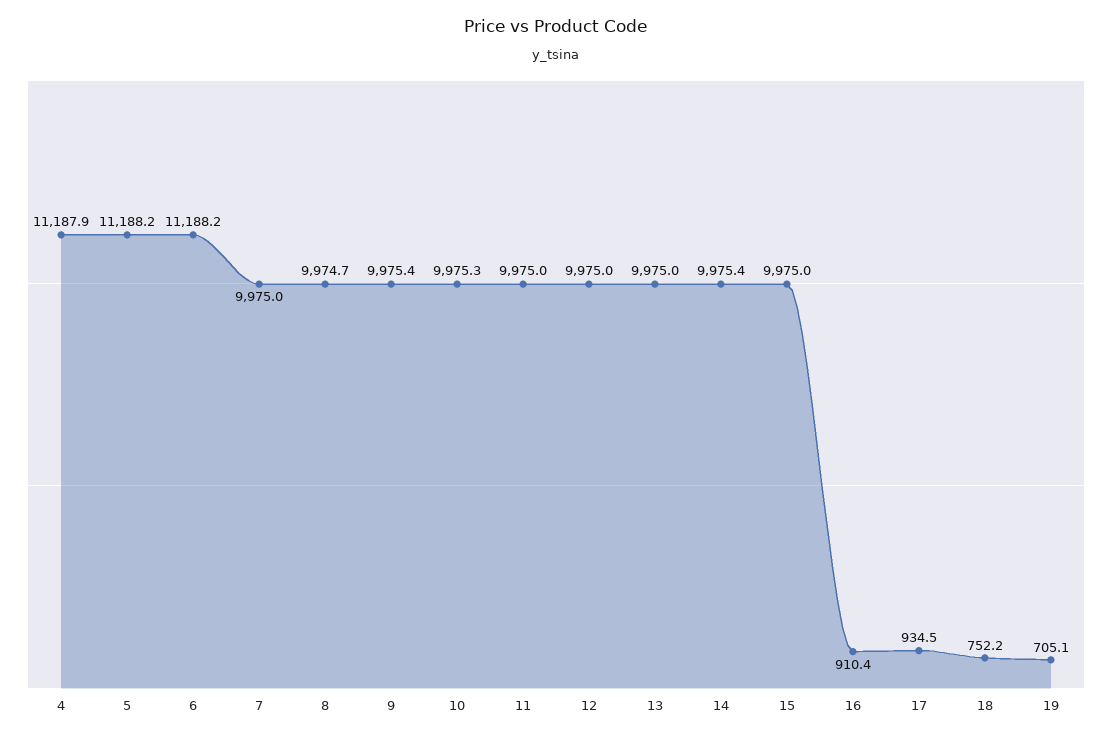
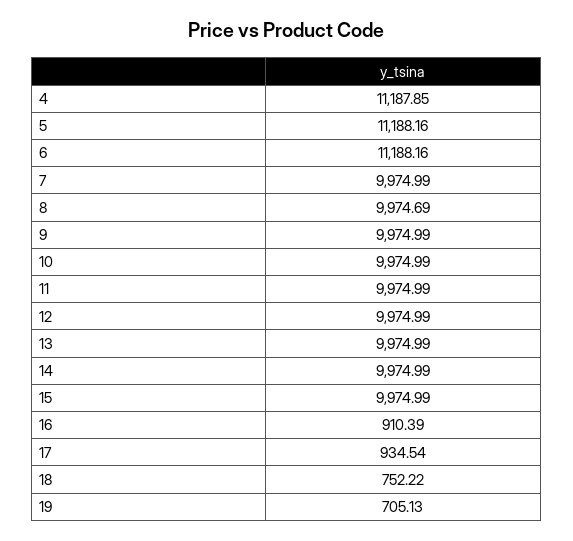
  {
    "4": 11187.85,
    "5": 11188.16,
    "6": 11188.16,
    "7": 9974.99,
    "8": 9974.69,
-   "9": 9975.4,
+   "9": 9974.99,
-   "10": 9975.3,
+   "10": 9974.99,
    "11": 9974.99,
    "12": 9974.99,
    "13": 9974.99,
-   "14": 9975.4,
+   "14": 9974.99,
    "15": 9974.99,
    "16": 910.39,
    "17": 934.54,
    "18": 752.22,
    "19": 705.13
  }

